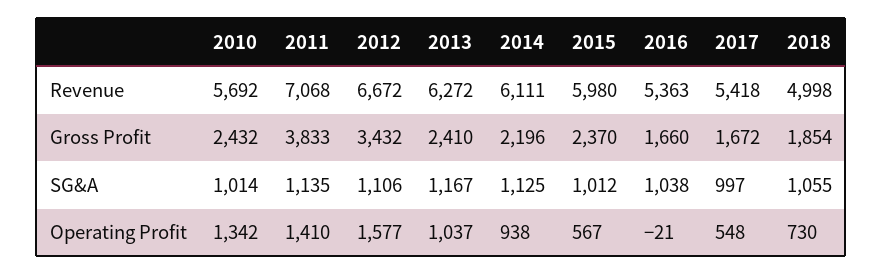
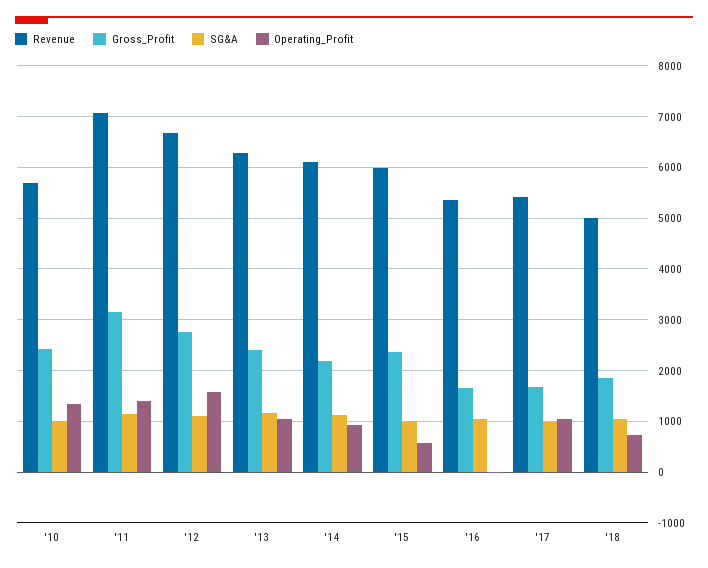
  {
    "Revenue": {
      "2010": 5692,
      "2011": 7068,
      "2012": 6672,
      "2013": 6272,
      "2014": 6111,
      "2015": 5980,
      "2016": 5363,
      "2017": 5418,
      "2018": 4998
    },
    "Gross Profit": {
      "2010": 2432,
-     "2011": 3833,
+     "2011": 3200,
-     "2012": 3432,
+     "2012": 2800,
      "2013": 2410,
      "2014": 2196,
      "2015": 2370,
      "2016": 1660,
      "2017": 1672,
      "2018": 1854
    },
    "SG&A": {
      "2010": 1014,
      "2011": 1135,
      "2012": 1106,
      "2013": 1167,
      "2014": 1125,
      "2015": 1012,
      "2016": 1038,
      "2017": 997,
      "2018": 1055
    },
    "Operating Profit": {
      "2010": 1342,
      "2011": 1410,
      "2012": 1577,
      "2013": 1037,
      "2014": 938,
      "2015": 567,
      "2016": -21,
-     "2017": 548,
+     "2017": 1000,
      "2018": 730
    }
  }

